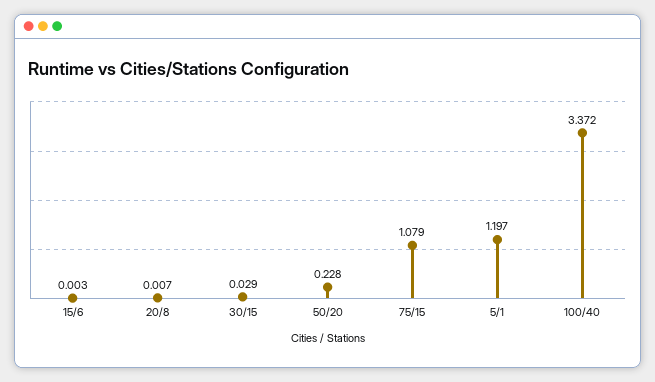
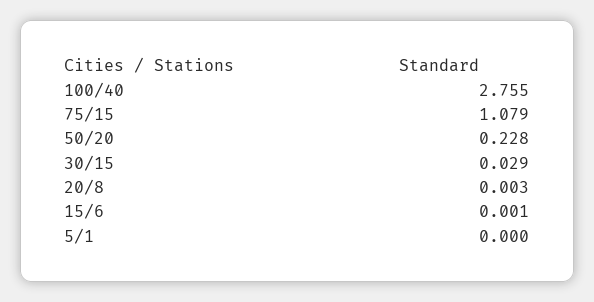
  {
-   "15/6": 0.003,
+   "15/6": 0.001,
-   "20/8": 0.007,
+   "20/8": 0.003,
    "30/15": 0.029,
    "50/20": 0.228,
    "75/15": 1.079,
-   "5/1": 1.197,
+   "5/1": 0,
-   "100/40": 3.372
+   "100/40": 2.755
  }

